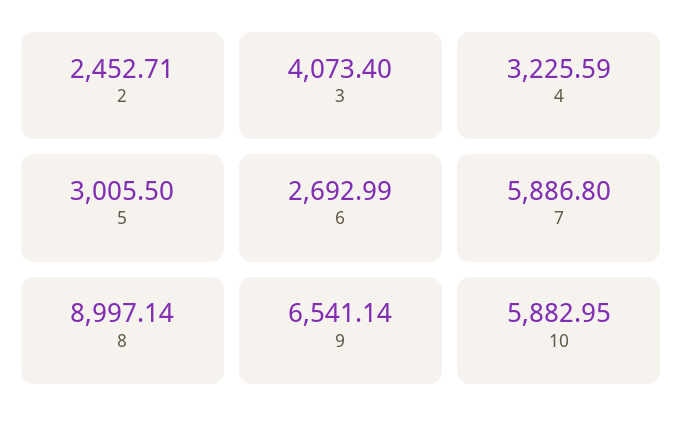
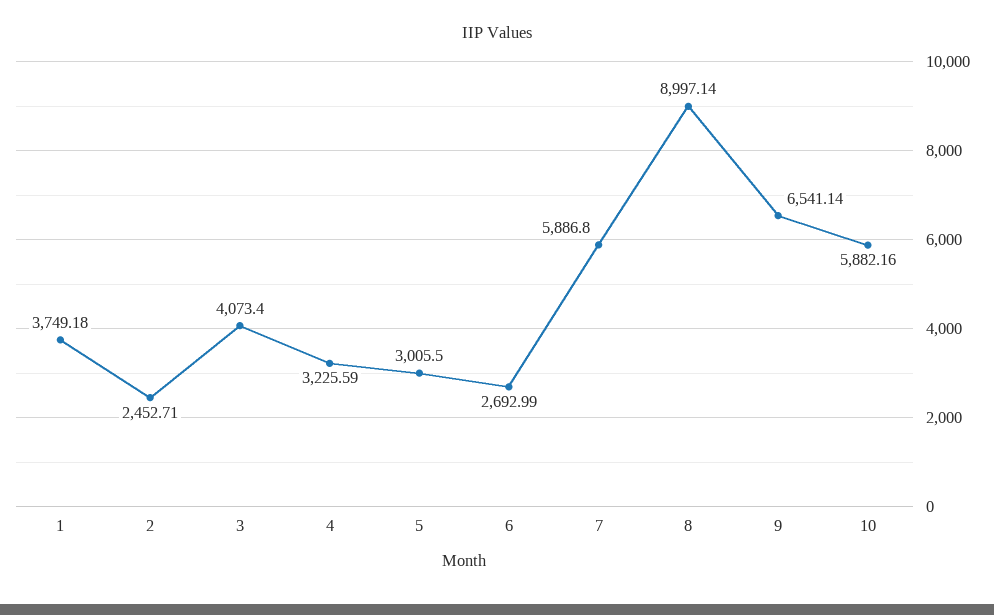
  {
    "2": 2452.71,
    "3": 4073.4,
    "4": 3225.59,
    "5": 3005.5,
    "6": 2692.99,
    "7": 5886.8,
    "8": 8997.14,
    "9": 6541.14,
-   "10": 5882.95
+   "10": 5882.16,
+   "1": 3749.18
  }

